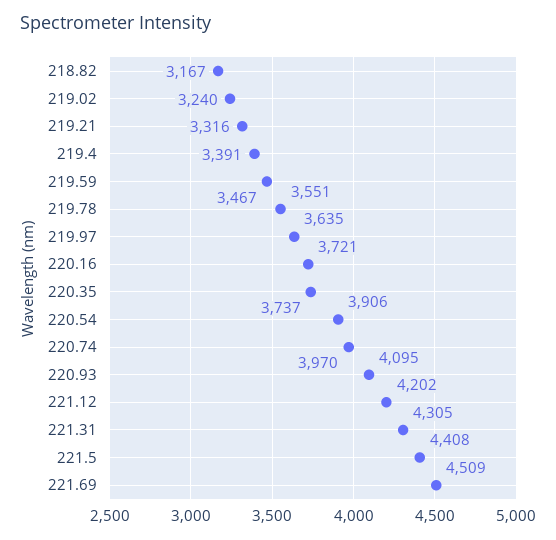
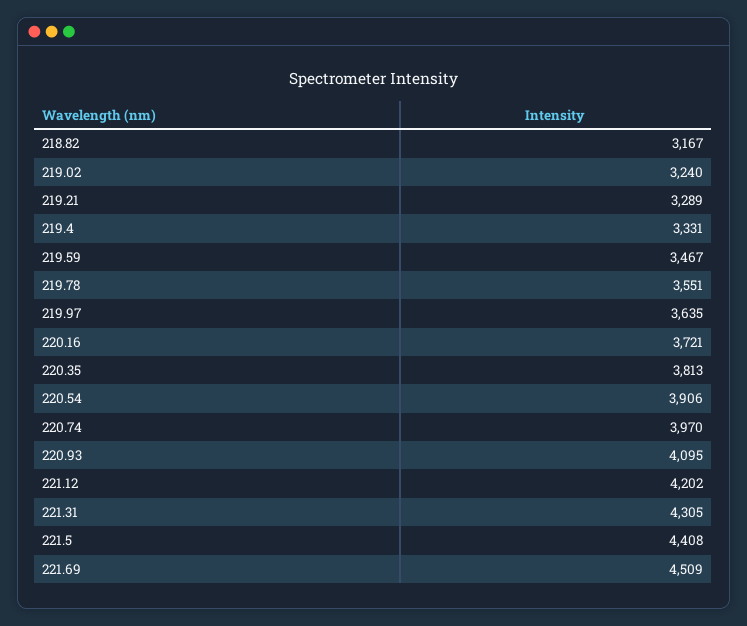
  {
    "218.82": 3167,
    "219.02": 3240,
-   "219.21": 3316,
+   "219.21": 3289,
-   "219.4": 3391,
+   "219.4": 3331,
    "219.59": 3467,
    "219.78": 3551,
    "219.97": 3635,
    "220.16": 3721,
-   "220.35": 3737,
+   "220.35": 3813,
    "220.54": 3906,
    "220.74": 3970,
    "220.93": 4095,
    "221.12": 4202,
    "221.31": 4305,
    "221.5": 4408,
    "221.69": 4509
  }

